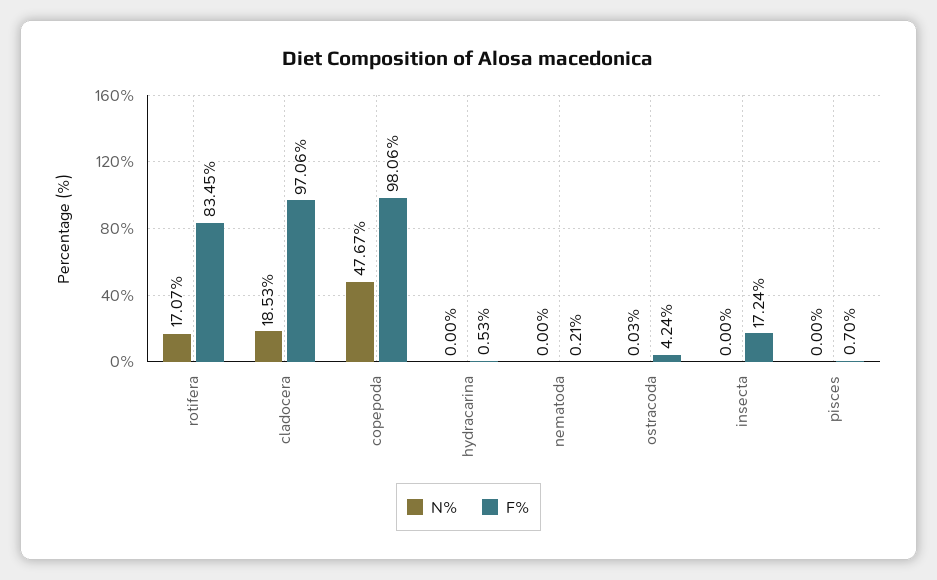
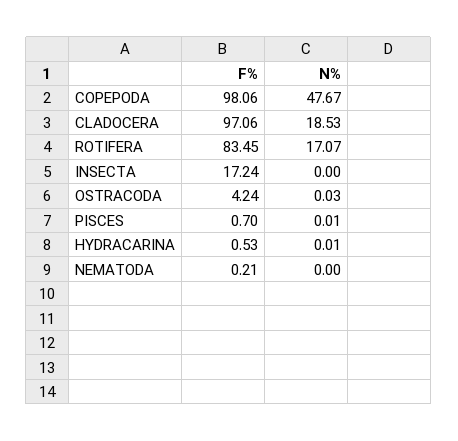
  {
    "N%": {
      "rotifera": 17.07,
      "cladocera": 18.53,
      "copepoda": 47.67,
-     "hydracarina": 0,
+     "hydracarina": 0.01,
      "nematoda": 0,
      "ostracoda": 0.03,
      "insecta": 0,
-     "pisces": 0
+     "pisces": 0.01
    },
    "F%": {
      "rotifera": 83.45,
      "cladocera": 97.06,
      "copepoda": 98.06,
      "hydracarina": 0.53,
      "nematoda": 0.21,
      "ostracoda": 4.24,
      "insecta": 17.24,
      "pisces": 0.7
    }
  }

